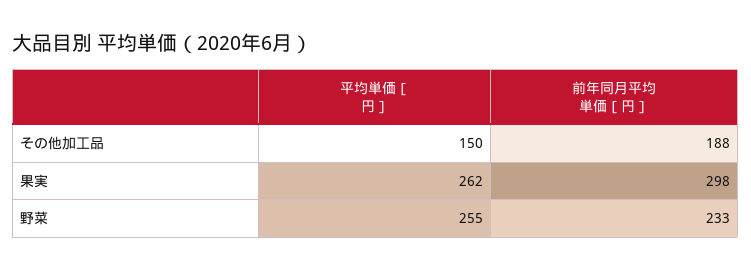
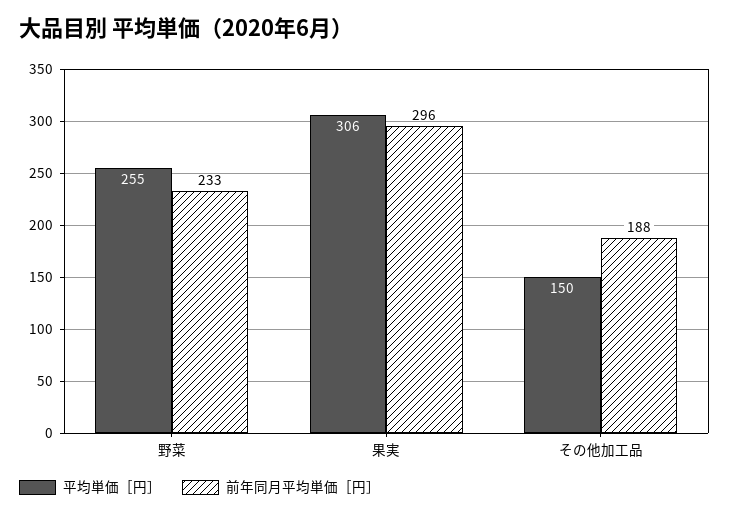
  {
    "平均単価［円］": {
      "その他加工品": 150,
-     "果実": 262,
+     "果実": 306,
      "野菜": 255
    },
    "前年同月平均単価［円］": {
      "その他加工品": 188,
-     "果実": 298,
+     "果実": 296,
      "野菜": 233
    }
  }

